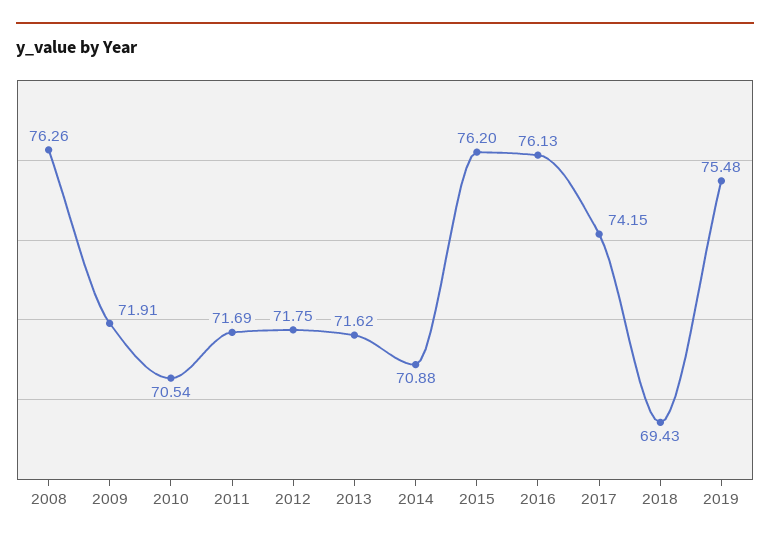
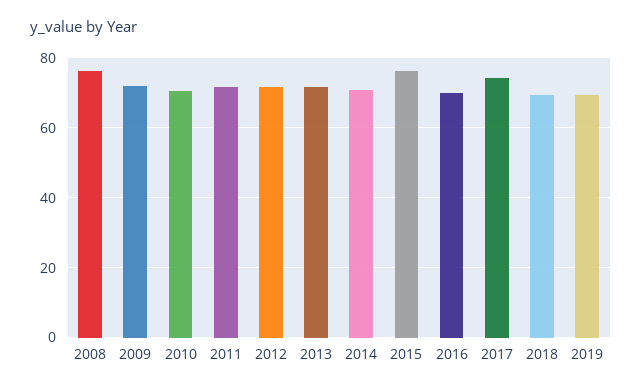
  {
    "2008": 76.26,
    "2009": 71.91,
    "2010": 70.54,
    "2011": 71.69,
    "2012": 71.75,
    "2013": 71.62,
    "2014": 70.88,
    "2015": 76.2,
-   "2016": 76.13,
+   "2016": 70,
    "2017": 74.15,
    "2018": 69.43,
-   "2019": 75.48
+   "2019": 70
  }

